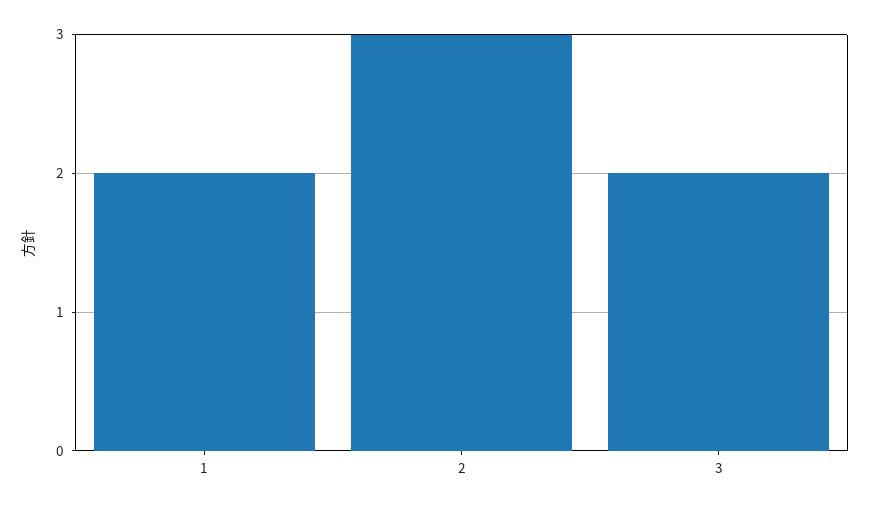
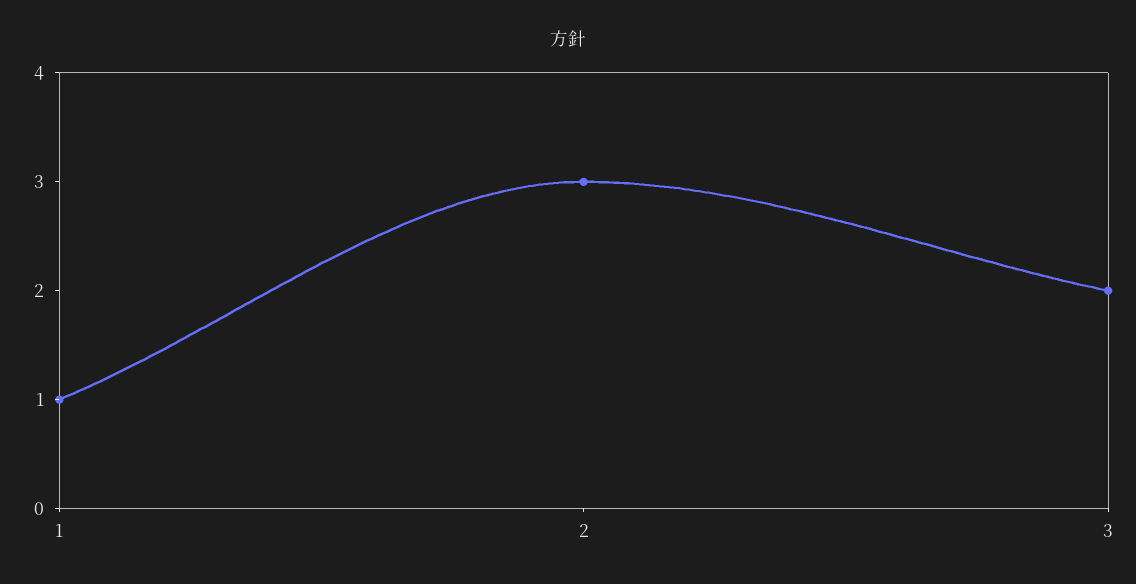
  {
-   "1": 2,
+   "1": 1,
    "2": 3,
    "3": 2
  }

